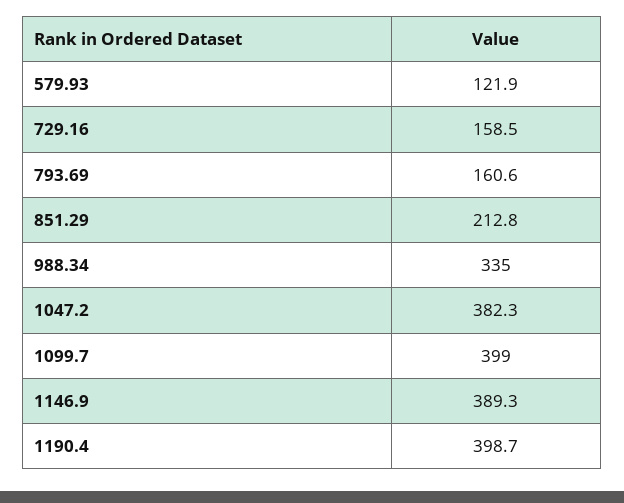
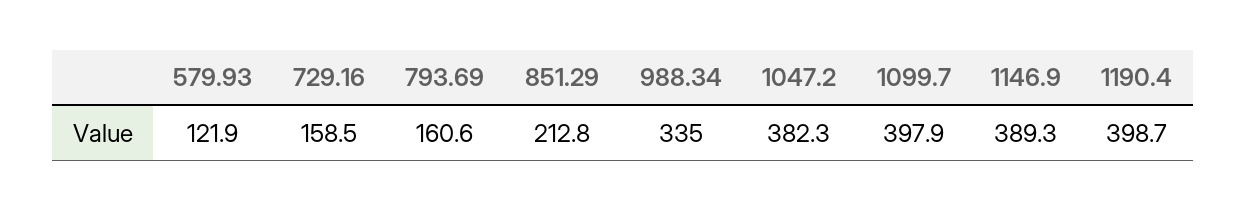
  {
    "579.93": 121.9,
    "729.16": 158.5,
    "793.69": 160.6,
    "851.29": 212.8,
    "988.34": 335,
    "1047.2": 382.3,
-   "1099.7": 399,
+   "1099.7": 397.9,
    "1146.9": 389.3,
    "1190.4": 398.7
  }

